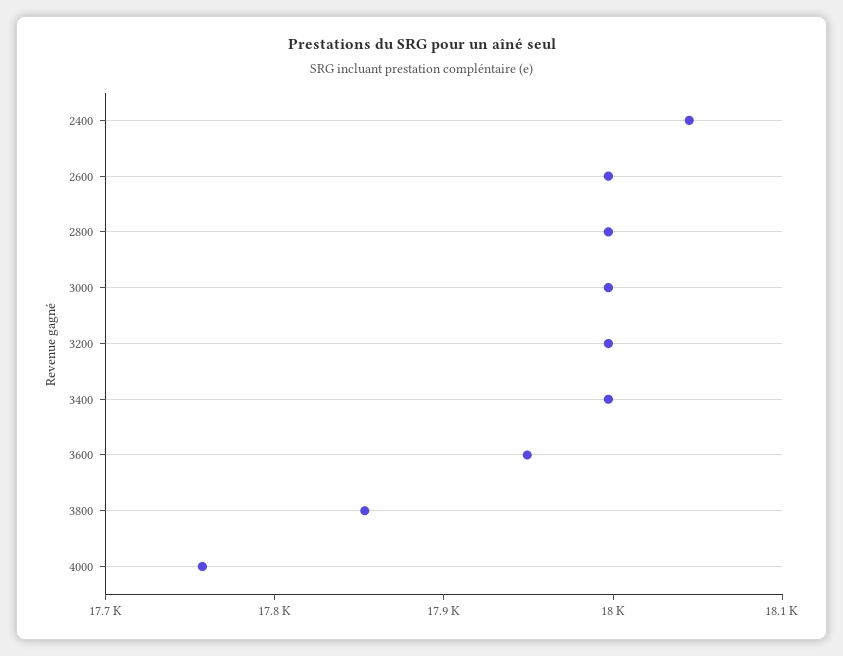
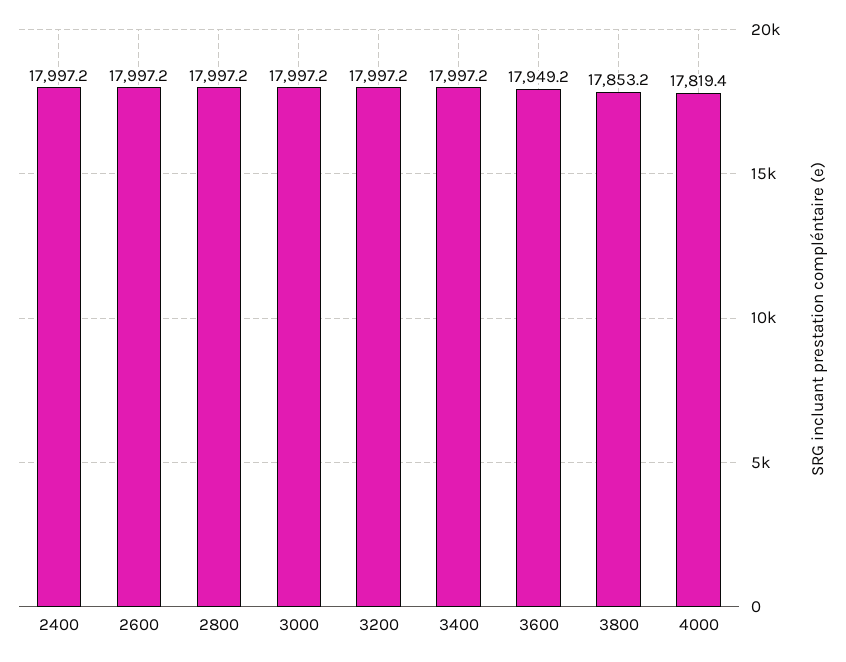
  {
-   "2400": 18040,
+   "2400": 17997.2,
    "2600": 17997.2,
    "2800": 17997.2,
    "3000": 17997.2,
    "3200": 17997.2,
    "3400": 17997.2,
    "3600": 17949.2,
    "3800": 17853.2,
-   "4000": 17760
+   "4000": 17819.4
  }

